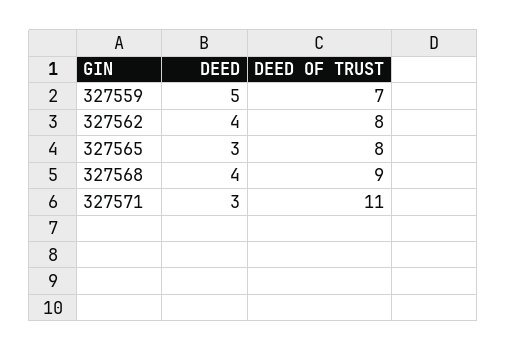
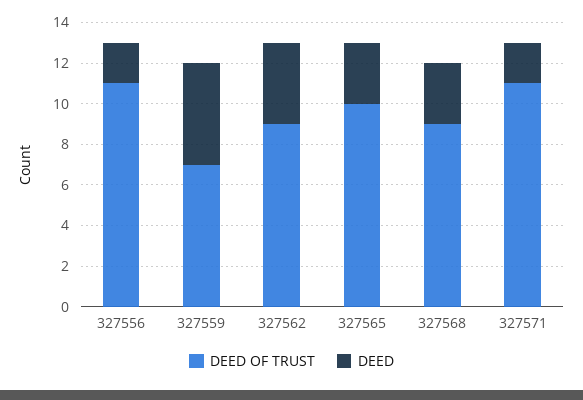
  {
    "DEED": {
      "327559": 5,
      "327562": 4,
      "327565": 3,
-     "327568": 4,
+     "327568": 3,
-     "327571": 3
+     "327571": 2,
+     "327556": 2
    },
    "DEED OF TRUST": {
      "327559": 7,
-     "327562": 8,
+     "327562": 9,
-     "327565": 8,
+     "327565": 10,
      "327568": 9,
-     "327571": 11
+     "327571": 11,
+     "327556": 11
    }
  }

